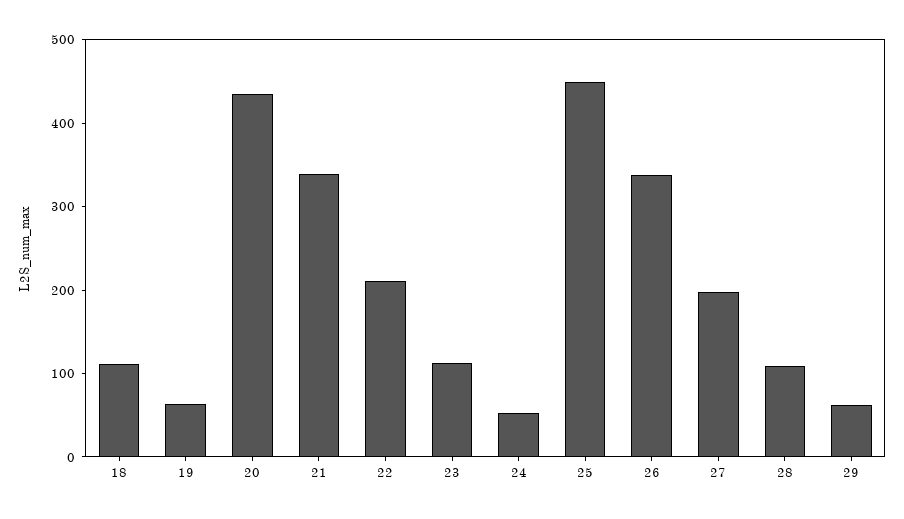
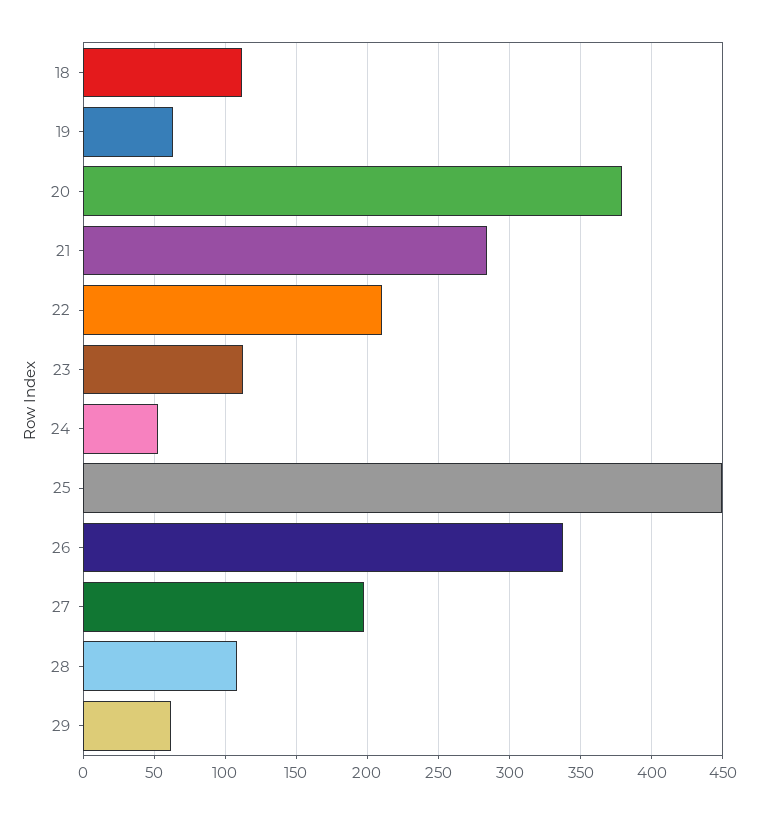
  {
    "18": 110,
    "19": 65,
-   "20": 440,
+   "20": 380,
-   "21": 340,
+   "21": 285,
    "22": 210,
    "23": 115,
    "24": 55,
    "25": 450,
    "26": 340,
    "27": 200,
    "28": 110,
    "29": 60
  }

